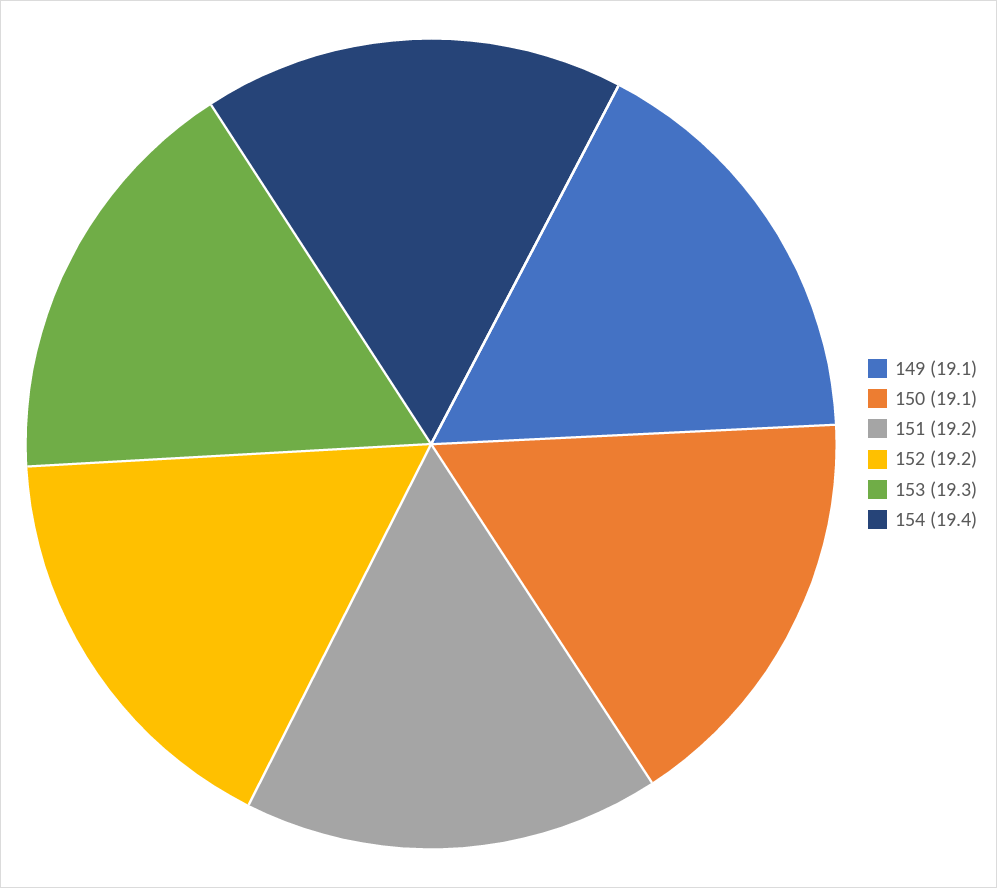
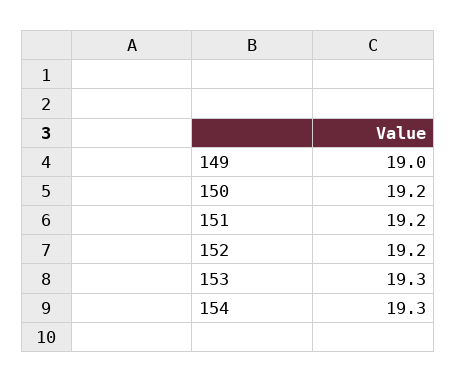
  {
-   "149": 19.1,
+   "149": 19,
-   "150": 19.1,
+   "150": 19.2,
    "151": 19.2,
    "152": 19.2,
    "153": 19.3,
-   "154": 19.4
+   "154": 19.3
  }

